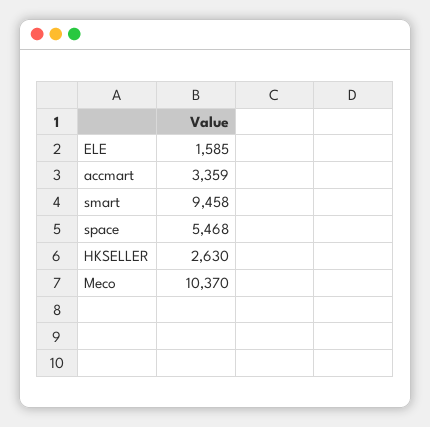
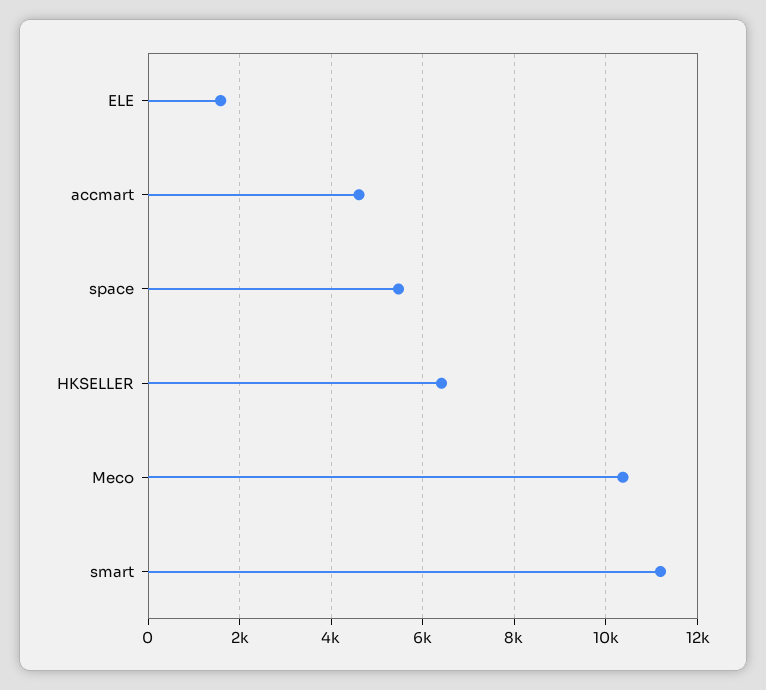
  {
    "ELE": 1585,
-   "accmart": 3359,
+   "accmart": 4600,
-   "smart": 9458,
+   "smart": 11200,
    "space": 5468,
-   "HKSELLER": 2630,
+   "HKSELLER": 6400,
    "Meco": 10370
  }

